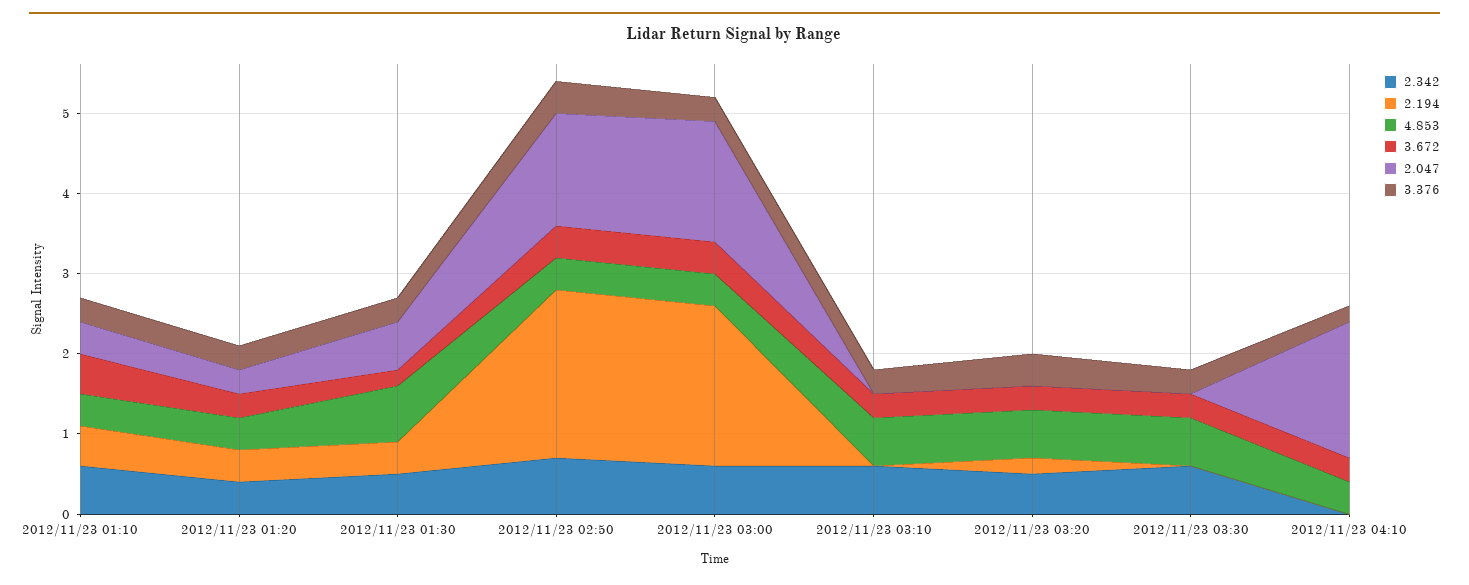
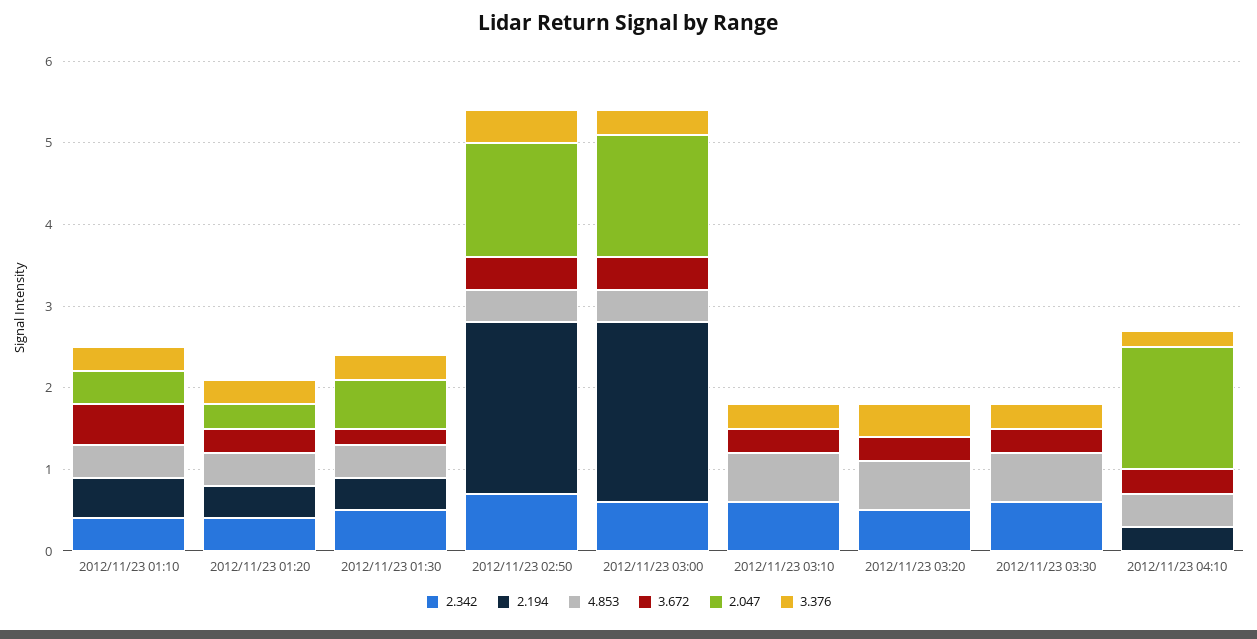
  {
    "2.342": {
-     "2012/11/23 01:10": 0.6,
+     "2012/11/23 01:10": 0.4,
      "2012/11/23 01:20": 0.4,
      "2012/11/23 01:30": 0.5,
      "2012/11/23 02:50": 0.7,
      "2012/11/23 03:00": 0.6,
      "2012/11/23 03:10": 0.6,
      "2012/11/23 03:20": 0.5,
      "2012/11/23 03:30": 0.6,
      "2012/11/23 04:10": 0
    },
    "2.194": {
      "2012/11/23 01:10": 0.5,
      "2012/11/23 01:20": 0.4,
      "2012/11/23 01:30": 0.4,
      "2012/11/23 02:50": 2.1,
-     "2012/11/23 03:00": 2,
+     "2012/11/23 03:00": 2.2,
      "2012/11/23 03:10": 0,
-     "2012/11/23 03:20": 0.2,
+     "2012/11/23 03:20": 0,
      "2012/11/23 03:30": 0,
-     "2012/11/23 04:10": 0
+     "2012/11/23 04:10": 0.3
    },
    "4.853": {
      "2012/11/23 01:10": 0.4,
      "2012/11/23 01:20": 0.4,
-     "2012/11/23 01:30": 0.7,
+     "2012/11/23 01:30": 0.4,
      "2012/11/23 02:50": 0.4,
      "2012/11/23 03:00": 0.4,
      "2012/11/23 03:10": 0.6,
      "2012/11/23 03:20": 0.6,
      "2012/11/23 03:30": 0.6,
      "2012/11/23 04:10": 0.4
    },
    "3.672": {
      "2012/11/23 01:10": 0.5,
      "2012/11/23 01:20": 0.3,
      "2012/11/23 01:30": 0.2,
      "2012/11/23 02:50": 0.4,
      "2012/11/23 03:00": 0.4,
      "2012/11/23 03:10": 0.3,
      "2012/11/23 03:20": 0.3,
      "2012/11/23 03:30": 0.3,
      "2012/11/23 04:10": 0.3
    },
    "2.047": {
      "2012/11/23 01:10": 0.4,
      "2012/11/23 01:20": 0.3,
      "2012/11/23 01:30": 0.6,
      "2012/11/23 02:50": 1.4,
      "2012/11/23 03:00": 1.5,
      "2012/11/23 03:10": 0,
      "2012/11/23 03:20": 0,
      "2012/11/23 03:30": 0,
-     "2012/11/23 04:10": 1.7
+     "2012/11/23 04:10": 1.5
    },
    "3.376": {
      "2012/11/23 01:10": 0.3,
      "2012/11/23 01:20": 0.3,
      "2012/11/23 01:30": 0.3,
      "2012/11/23 02:50": 0.4,
      "2012/11/23 03:00": 0.3,
      "2012/11/23 03:10": 0.3,
      "2012/11/23 03:20": 0.4,
      "2012/11/23 03:30": 0.3,
      "2012/11/23 04:10": 0.2
    }
  }

